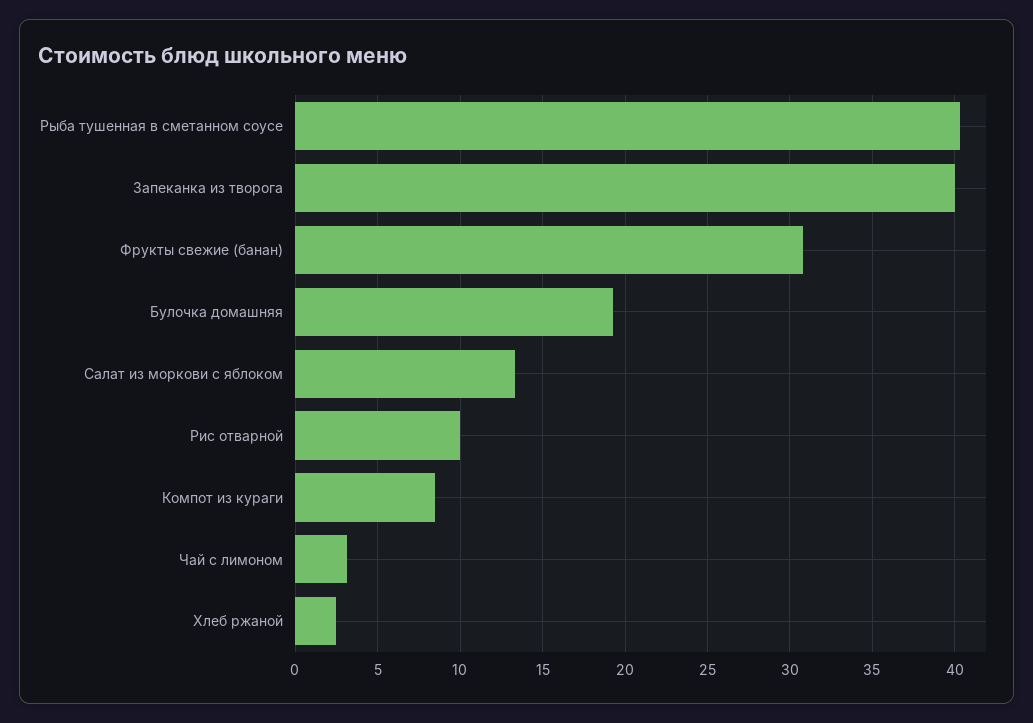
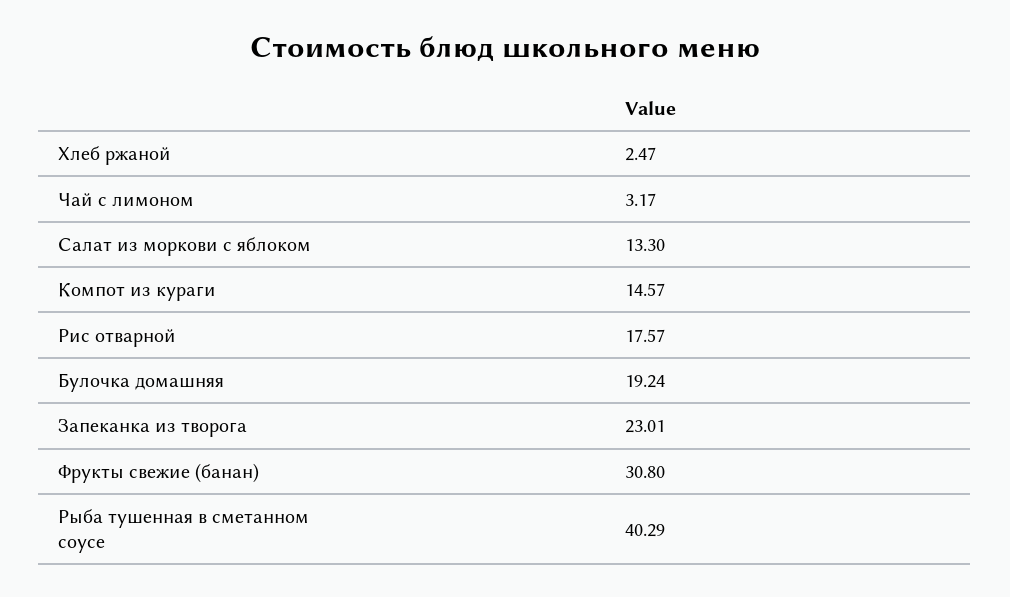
  {
    "Рыба тушенная в сметанном соусе": 40.29,
-   "Запеканка из творога": 40,
+   "Запеканка из творога": 23.01,
    "Фрукты свежие (банан)": 30.8,
    "Булочка домашняя": 19.24,
    "Салат из моркови с яблоком": 13.3,
-   "Рис отварной": 10,
+   "Рис отварной": 17.57,
-   "Компот из кураги": 8.5,
+   "Компот из кураги": 14.57,
    "Чай с лимоном": 3.17,
    "Хлеб ржаной": 2.47
  }

